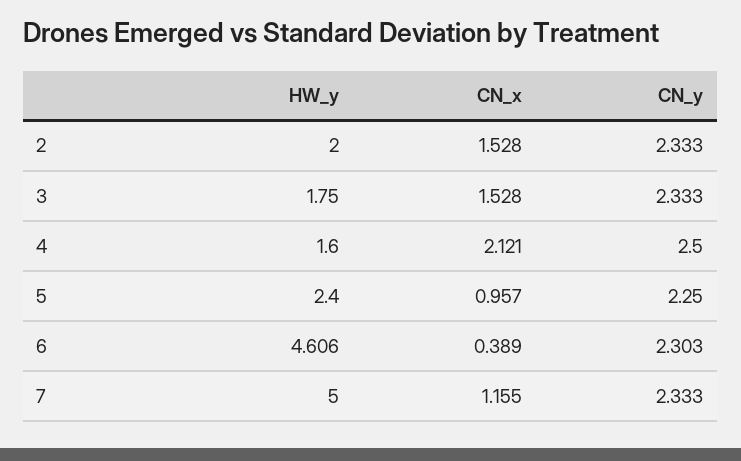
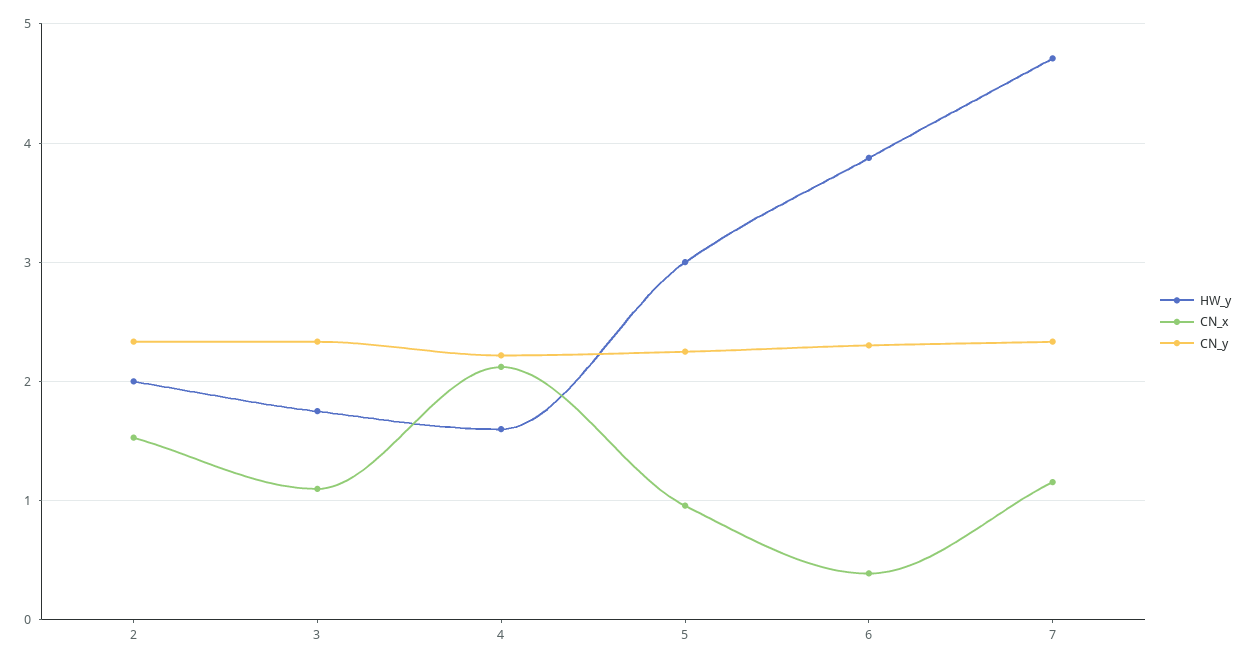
  {
    "HW_y": {
      "2": 2,
      "3": 1.75,
      "4": 1.6,
-     "5": 2.4,
+     "5": 3,
-     "6": 4.606,
+     "6": 3.9,
-     "7": 5
+     "7": 4.7
    },
    "CN_x": {
      "2": 1.528,
-     "3": 1.528,
+     "3": 1.1,
      "4": 2.121,
      "5": 0.957,
      "6": 0.389,
      "7": 1.155
    },
    "CN_y": {
      "2": 2.333,
      "3": 2.333,
-     "4": 2.5,
+     "4": 2.2,
      "5": 2.25,
      "6": 2.303,
      "7": 2.333
    }
  }

